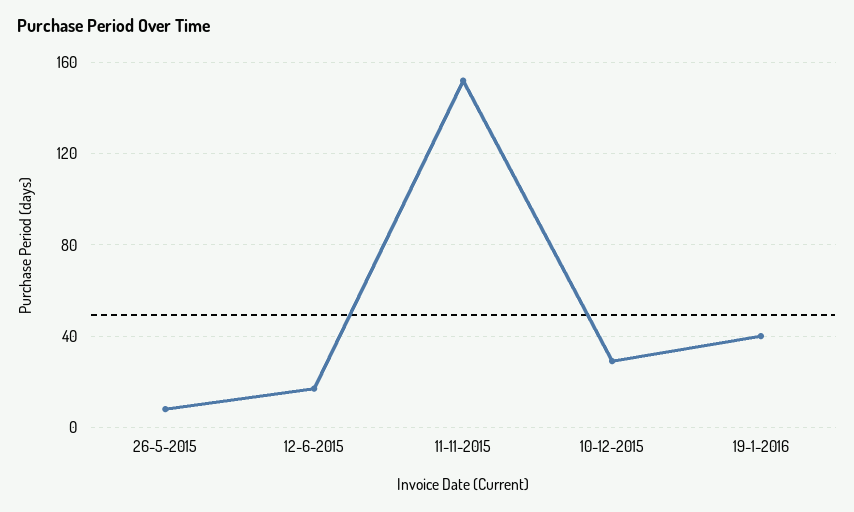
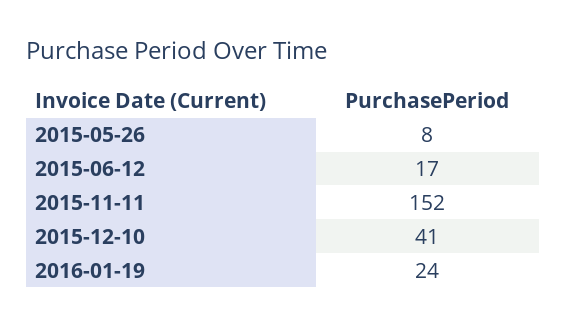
  {
    "26-5-2015": 8,
    "12-6-2015": 17,
    "11-11-2015": 152,
-   "10-12-2015": 30,
+   "10-12-2015": 41,
-   "19-1-2016": 40
+   "19-1-2016": 24
  }

